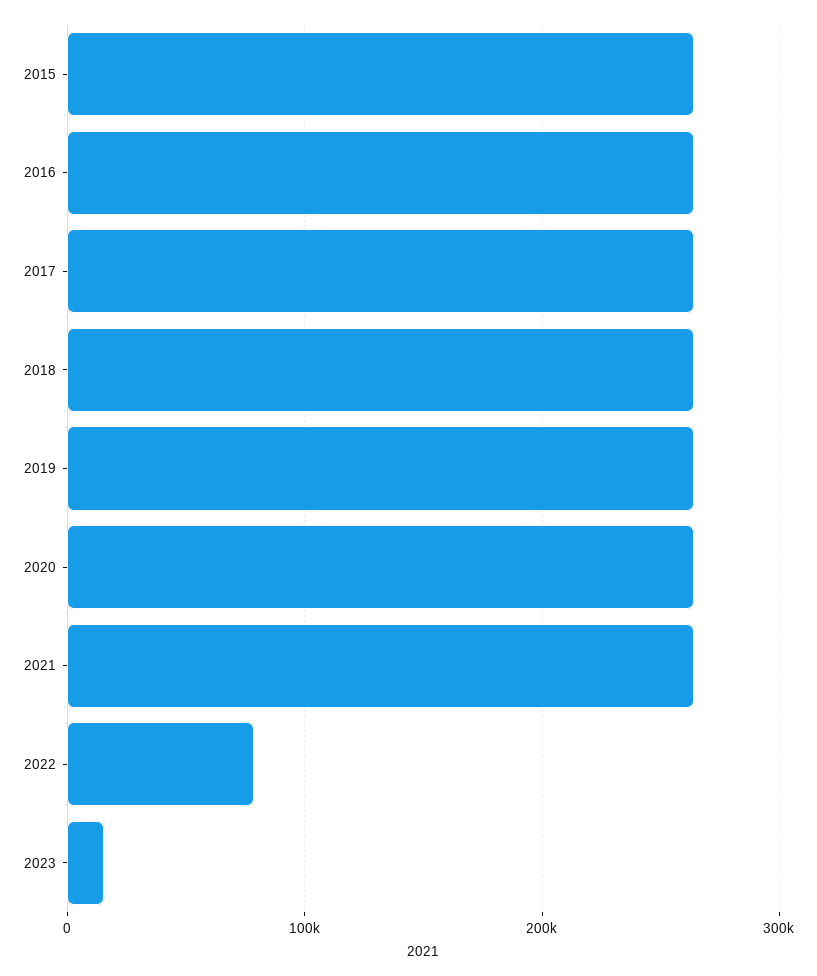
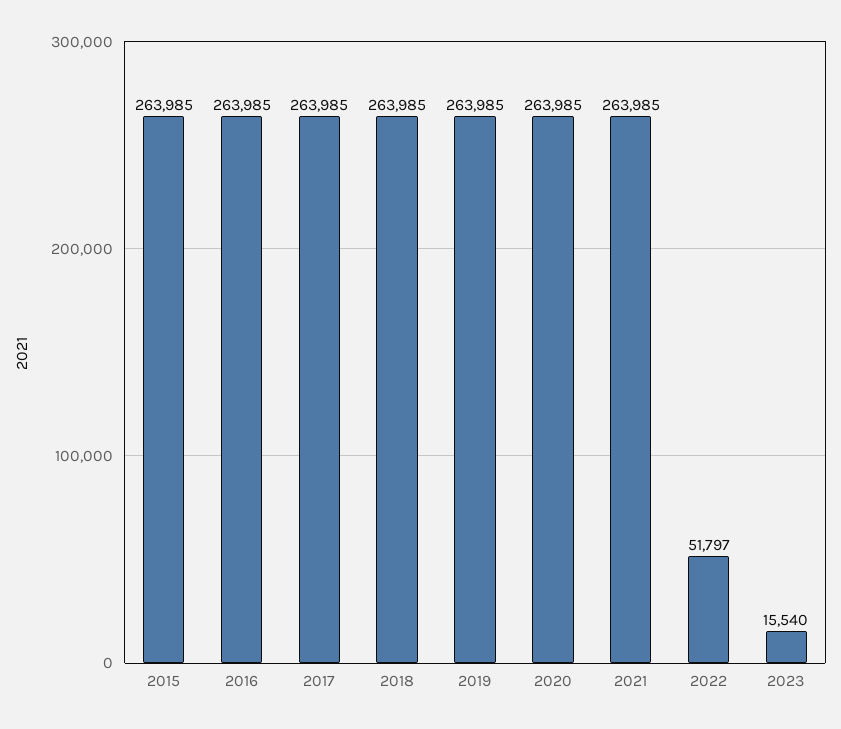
  {
    "2015": 263985,
    "2016": 263985,
    "2017": 263985,
    "2018": 263985,
    "2019": 263985,
    "2020": 263985,
    "2021": 263985,
-   "2022": 80000,
+   "2022": 51797,
    "2023": 15540
  }

